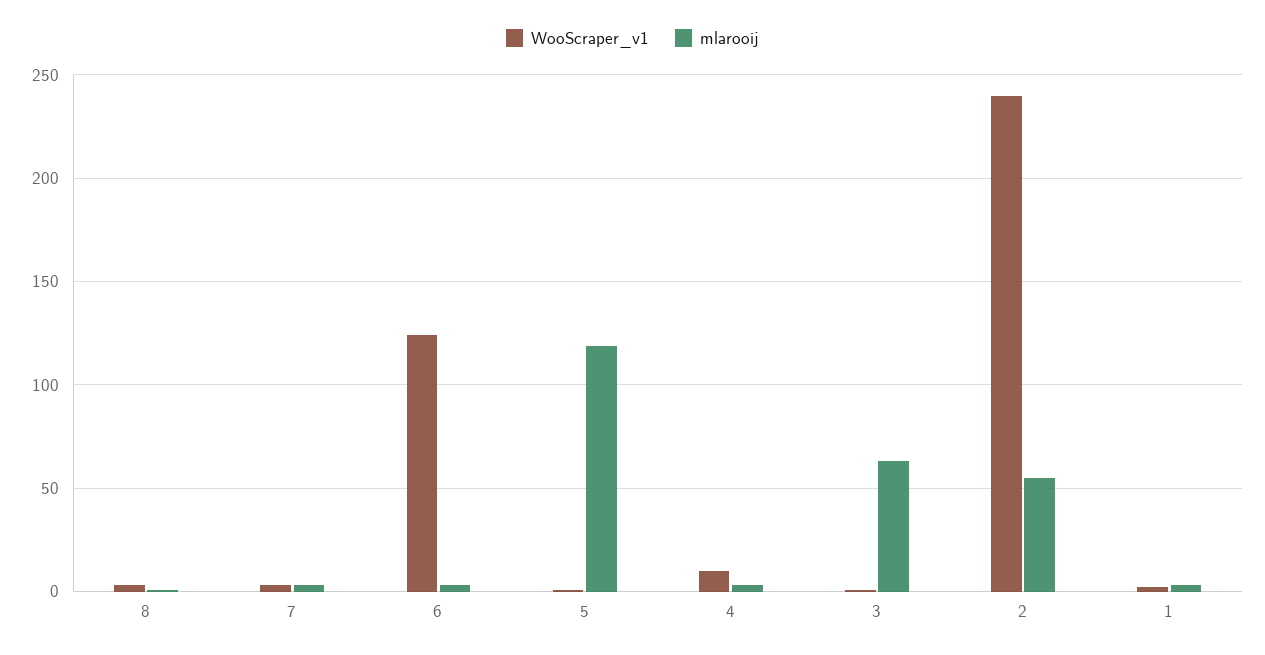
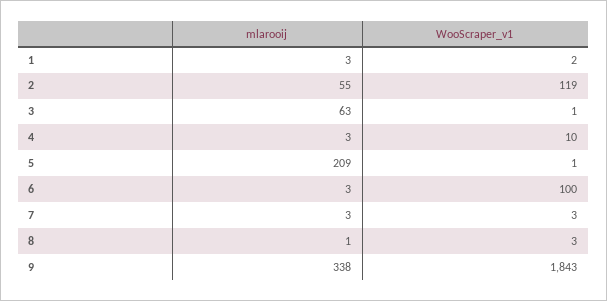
  {
    "WooScraper_v1": {
      "8": 3,
      "7": 3,
-     "6": 125,
+     "6": 100,
      "5": 1,
      "4": 10,
      "3": 1,
-     "2": 240,
+     "2": 119,
-     "1": 2
+     "1": 2,
+     "9": 1843
    },
    "mlarooij": {
      "8": 1,
      "7": 3,
      "6": 3,
-     "5": 120,
+     "5": 209,
      "4": 3,
      "3": 63,
      "2": 55,
-     "1": 3
+     "1": 3,
+     "9": 338
    }
  }

